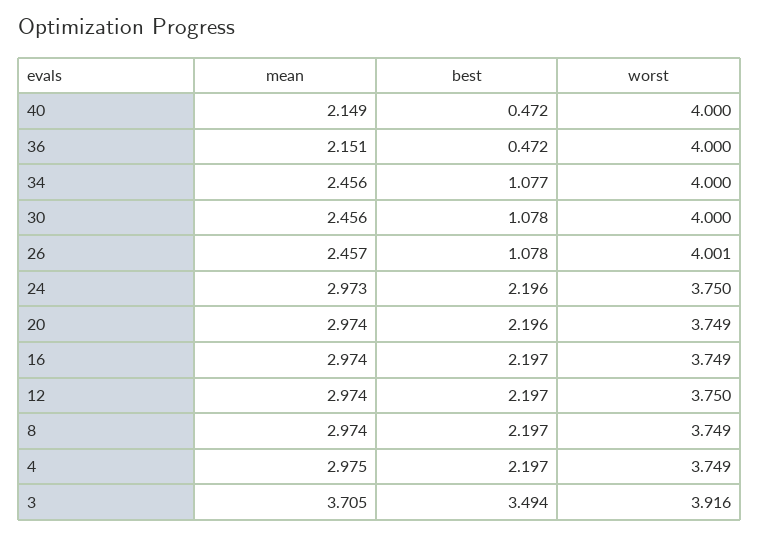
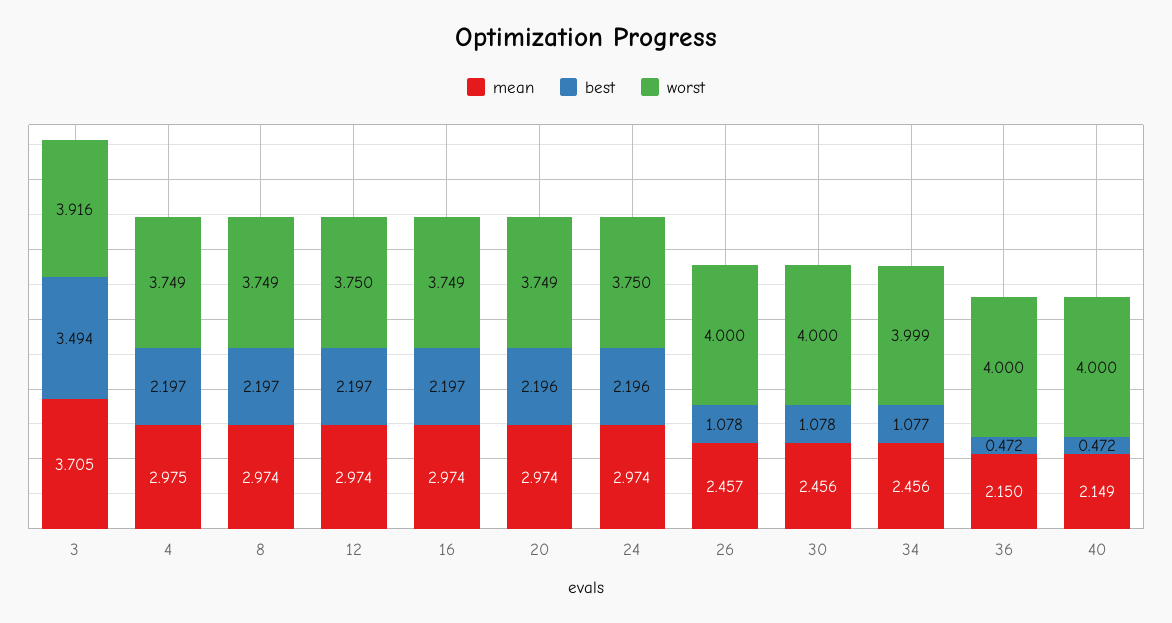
  {
    "mean": {
      "40": 2.149,
-     "36": 2.151,
+     "36": 2.15,
      "34": 2.456,
      "30": 2.456,
      "26": 2.457,
-     "24": 2.973,
+     "24": 2.974,
      "20": 2.974,
      "16": 2.974,
      "12": 2.974,
      "8": 2.974,
      "4": 2.975,
      "3": 3.705
    },
    "best": {
      "40": 0.472,
      "36": 0.472,
      "34": 1.077,
      "30": 1.078,
      "26": 1.078,
      "24": 2.196,
      "20": 2.196,
      "16": 2.197,
      "12": 2.197,
      "8": 2.197,
      "4": 2.197,
      "3": 3.494
    },
    "worst": {
      "40": 4,
      "36": 4,
-     "34": 4,
+     "34": 3.999,
      "30": 4,
-     "26": 4.001,
+     "26": 4,
      "24": 3.75,
      "20": 3.749,
      "16": 3.749,
      "12": 3.75,
      "8": 3.749,
      "4": 3.749,
      "3": 3.916
    }
  }

